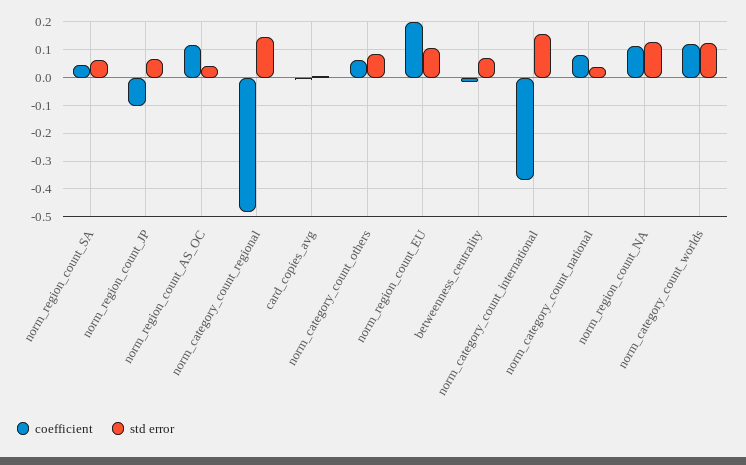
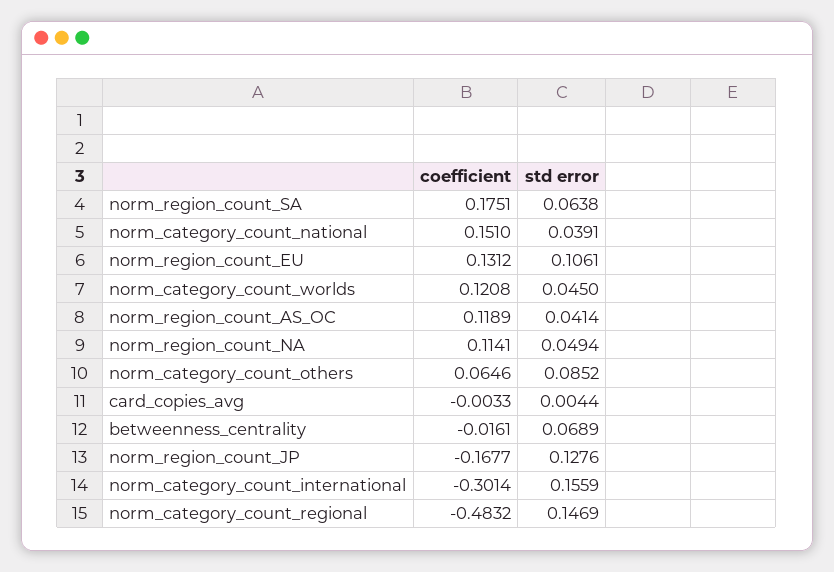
  {
    "coefficient": {
-     "norm_region_count_SA": 0.05,
+     "norm_region_count_SA": 0.1751,
-     "norm_region_count_JP": -0.1,
+     "norm_region_count_JP": -0.1677,
      "norm_region_count_AS_OC": 0.1189,
      "norm_category_count_regional": -0.4832,
      "card_copies_avg": -0.0033,
      "norm_category_count_others": 0.0646,
-     "norm_region_count_EU": 0.2,
+     "norm_region_count_EU": 0.1312,
      "betweenness_centrality": -0.0161,
-     "norm_category_count_international": -0.375,
+     "norm_category_count_international": -0.3014,
-     "norm_category_count_national": 0.075,
+     "norm_category_count_national": 0.151,
      "norm_region_count_NA": 0.1141,
      "norm_category_count_worlds": 0.1208
    },
    "std error": {
      "norm_region_count_SA": 0.0638,
-     "norm_region_count_JP": 0.075,
+     "norm_region_count_JP": 0.1276,
      "norm_region_count_AS_OC": 0.0414,
      "norm_category_count_regional": 0.1469,
      "card_copies_avg": 0.0044,
      "norm_category_count_others": 0.0852,
      "norm_region_count_EU": 0.1061,
      "betweenness_centrality": 0.0689,
      "norm_category_count_international": 0.1559,
      "norm_category_count_national": 0.0391,
-     "norm_region_count_NA": 0.125,
+     "norm_region_count_NA": 0.0494,
-     "norm_category_count_worlds": 0.125
+     "norm_category_count_worlds": 0.045
    }
  }

